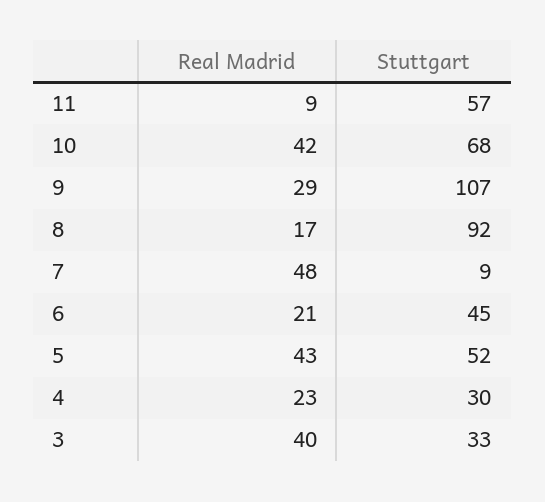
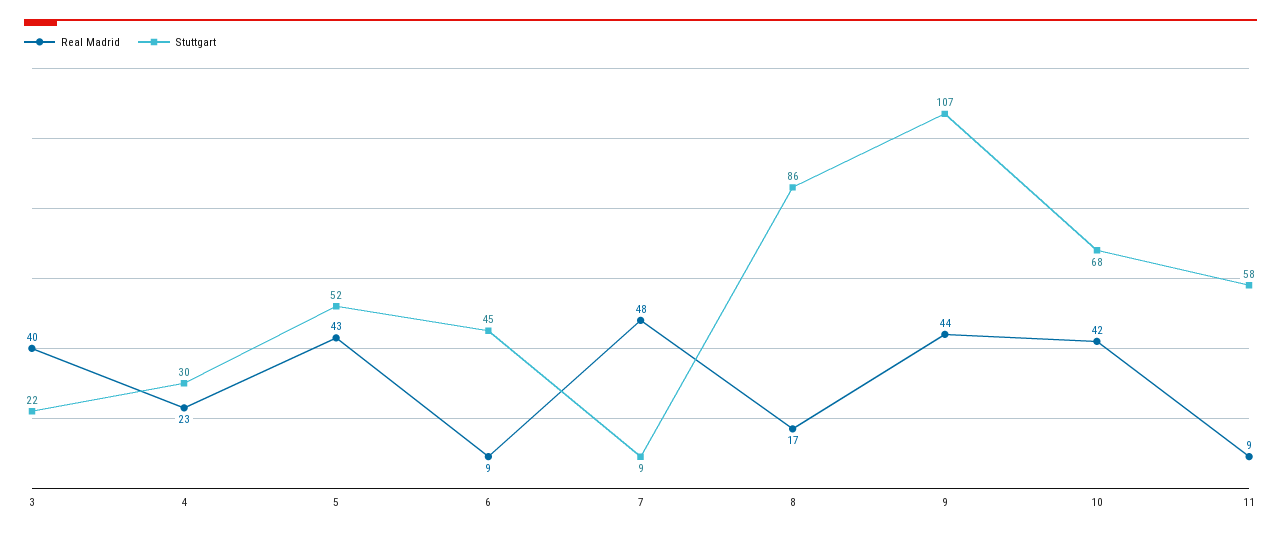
  {
    "Real Madrid": {
      "11": 9,
      "10": 42,
-     "9": 29,
+     "9": 44,
      "8": 17,
      "7": 48,
-     "6": 21,
+     "6": 9,
      "5": 43,
      "4": 23,
      "3": 40
    },
    "Stuttgart": {
-     "11": 57,
+     "11": 58,
      "10": 68,
      "9": 107,
-     "8": 92,
+     "8": 86,
      "7": 9,
      "6": 45,
      "5": 52,
      "4": 30,
-     "3": 33
+     "3": 22
    }
  }

